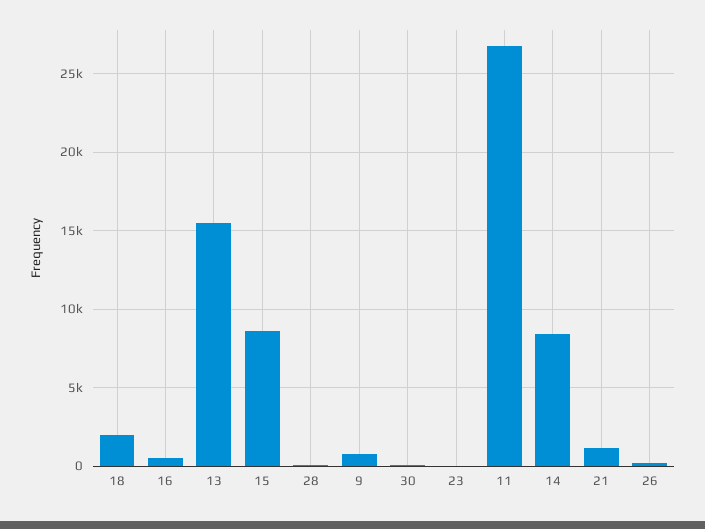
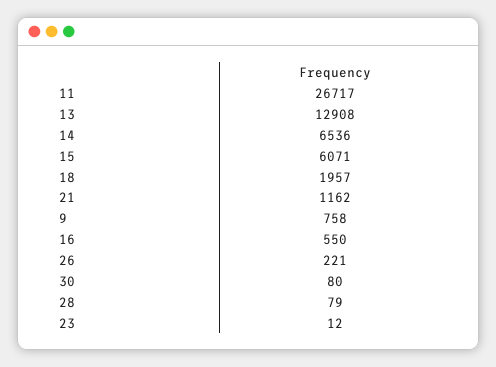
  {
    "18": 1957,
    "16": 550,
-   "13": 15500,
+   "13": 12908,
-   "15": 8500,
+   "15": 6071,
    "28": 79,
    "9": 758,
    "30": 80,
    "23": 12,
    "11": 26717,
-   "14": 8500,
+   "14": 6536,
    "21": 1162,
    "26": 221
  }

